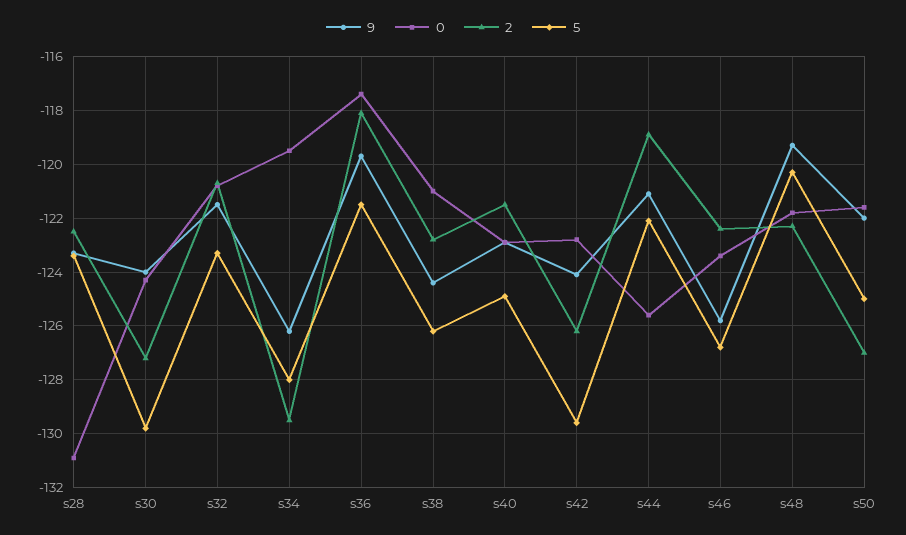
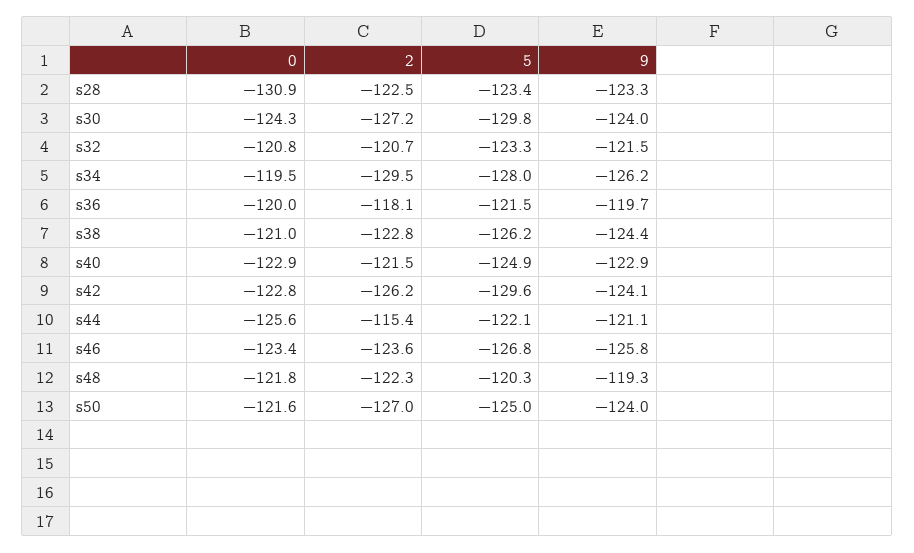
  {
    "9": {
      "s28": -123.3,
      "s30": -124,
      "s32": -121.5,
      "s34": -126.2,
      "s36": -119.7,
      "s38": -124.4,
      "s40": -122.9,
      "s42": -124.1,
      "s44": -121.1,
      "s46": -125.8,
      "s48": -119.3,
-     "s50": -122
+     "s50": -124
    },
    "0": {
      "s28": -130.9,
      "s30": -124.3,
      "s32": -120.8,
      "s34": -119.5,
-     "s36": -117.5,
+     "s36": -120,
      "s38": -121,
      "s40": -122.9,
      "s42": -122.8,
      "s44": -125.6,
      "s46": -123.4,
      "s48": -121.8,
      "s50": -121.6
    },
    "2": {
      "s28": -122.5,
      "s30": -127.2,
      "s32": -120.7,
      "s34": -129.5,
      "s36": -118.1,
      "s38": -122.8,
      "s40": -121.5,
      "s42": -126.2,
-     "s44": -119,
+     "s44": -115.4,
-     "s46": -122.5,
+     "s46": -123.6,
      "s48": -122.3,
      "s50": -127
    },
    "5": {
      "s28": -123.4,
      "s30": -129.8,
      "s32": -123.3,
      "s34": -128,
      "s36": -121.5,
      "s38": -126.2,
      "s40": -124.9,
      "s42": -129.6,
      "s44": -122.1,
      "s46": -126.8,
      "s48": -120.3,
      "s50": -125
    }
  }

